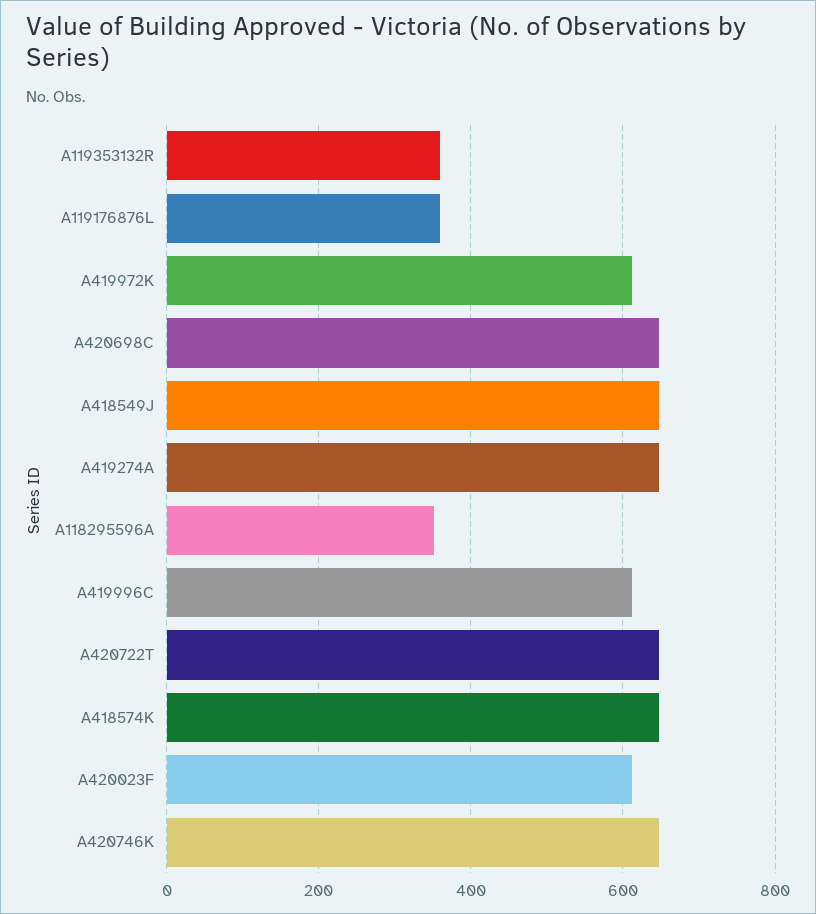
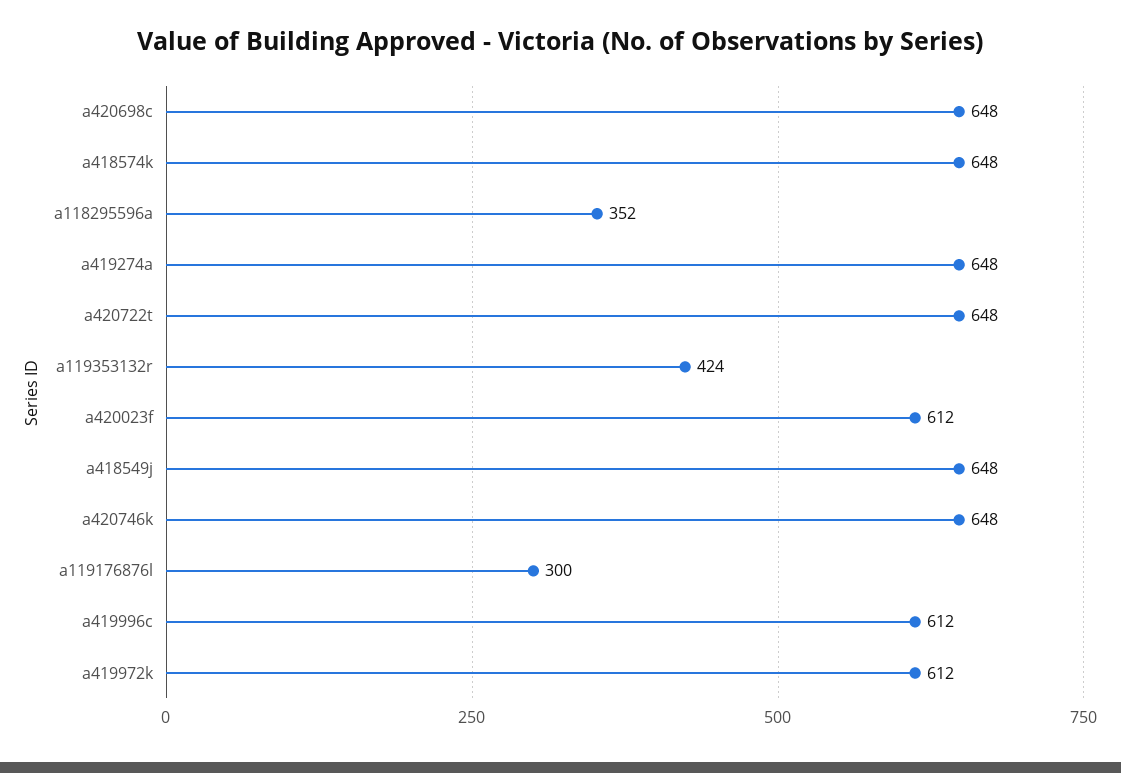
  {
-   "A119353132R": 360,
+   "A119353132R": 424,
-   "A119176876L": 360,
+   "A119176876L": 300,
    "A419972K": 612,
    "A420698C": 648,
    "A418549J": 648,
    "A419274A": 648,
    "A118295596A": 352,
    "A419996C": 612,
    "A420722T": 648,
    "A418574K": 648,
    "A420023F": 612,
    "A420746K": 648
  }

